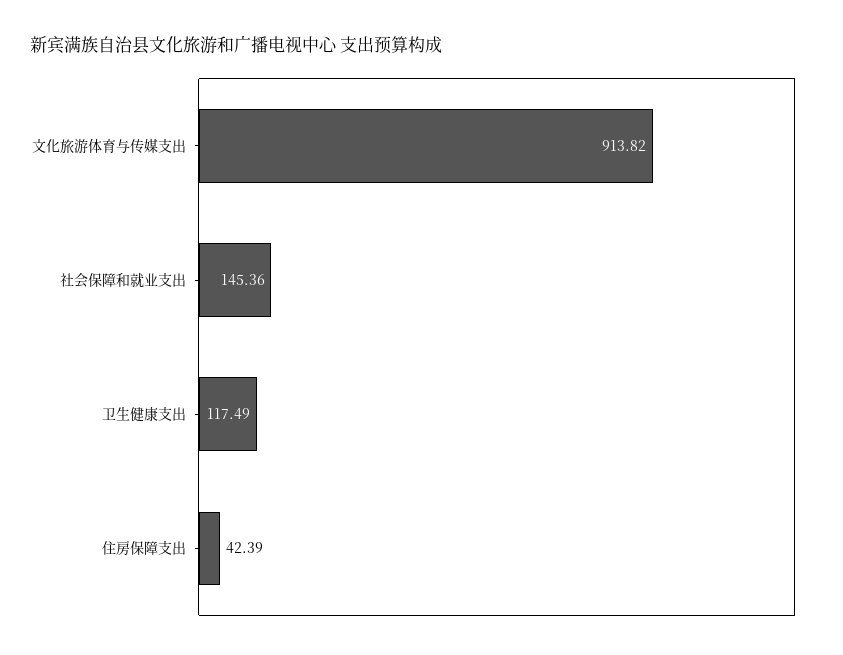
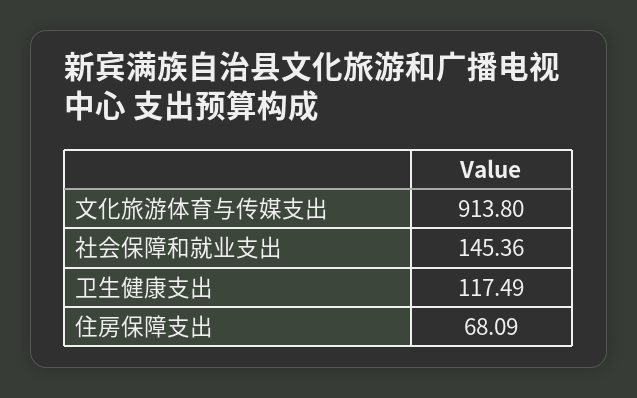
  {
-   "文化旅游体育与传媒支出": 913.82,
+   "文化旅游体育与传媒支出": 913.8,
    "社会保障和就业支出": 145.36,
    "卫生健康支出": 117.49,
-   "住房保障支出": 42.39
+   "住房保障支出": 68.09
  }

